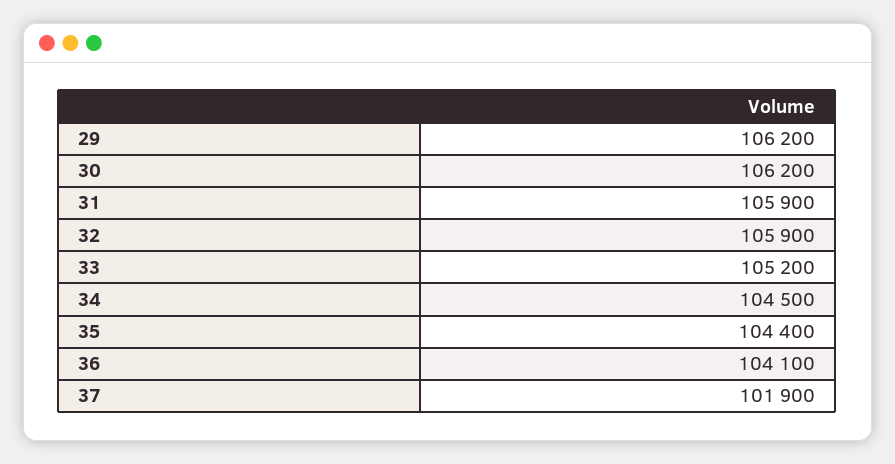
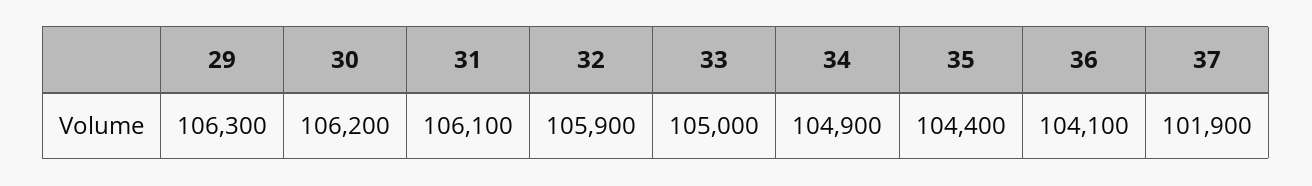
  {
-   "29": 106200,
+   "29": 106300,
    "30": 106200,
-   "31": 105900,
+   "31": 106100,
    "32": 105900,
-   "33": 105200,
+   "33": 105000,
-   "34": 104500,
+   "34": 104900,
    "35": 104400,
    "36": 104100,
    "37": 101900
  }

